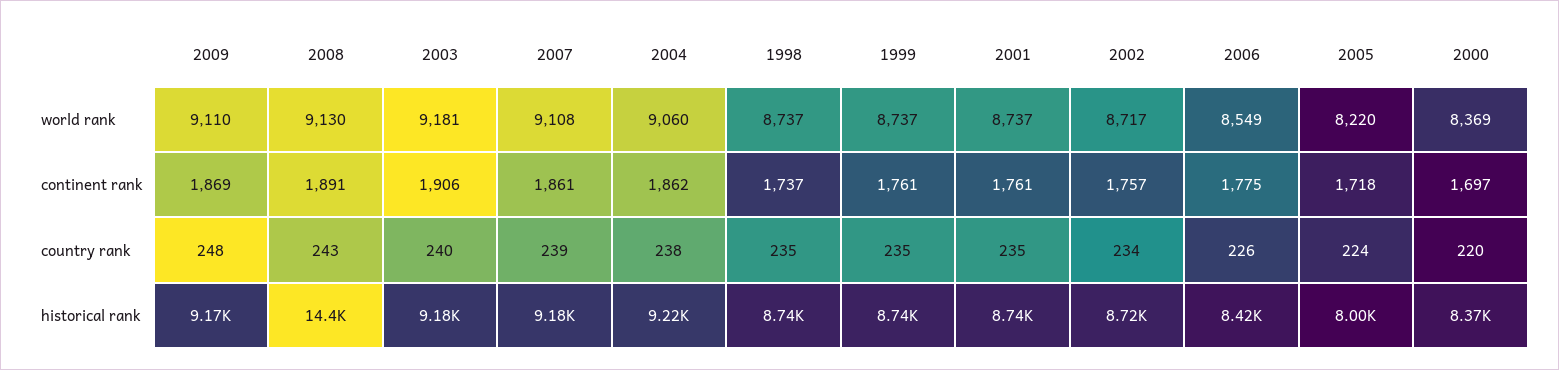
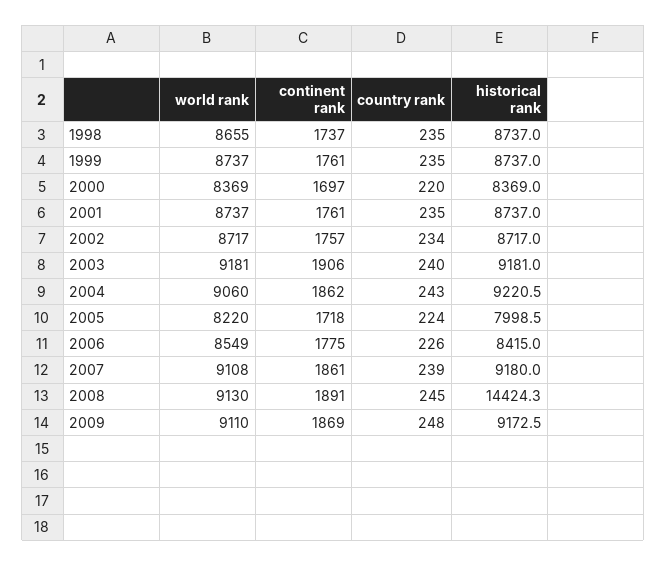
  {
    "2009": {
      "world rank": 9110,
      "continent rank": 1869,
      "country rank": 248,
      "historical rank": 9172.5
    },
    "2008": {
      "world rank": 9130,
      "continent rank": 1891,
-     "country rank": 243,
+     "country rank": 245,
      "historical rank": 14424.3
    },
    "2003": {
      "world rank": 9181,
      "continent rank": 1906,
      "country rank": 240,
      "historical rank": 9181
    },
    "2007": {
      "world rank": 9108,
      "continent rank": 1861,
      "country rank": 239,
      "historical rank": 9180
    },
    "2004": {
      "world rank": 9060,
      "continent rank": 1862,
-     "country rank": 238,
+     "country rank": 243,
      "historical rank": 9220.5
    },
    "1998": {
-     "world rank": 8737,
+     "world rank": 8655,
      "continent rank": 1737,
      "country rank": 235,
      "historical rank": 8737
    },
    "1999": {
      "world rank": 8737,
      "continent rank": 1761,
      "country rank": 235,
      "historical rank": 8737
    },
    "2001": {
      "world rank": 8737,
      "continent rank": 1761,
      "country rank": 235,
      "historical rank": 8737
    },
    "2002": {
      "world rank": 8717,
      "continent rank": 1757,
      "country rank": 234,
      "historical rank": 8717
    },
    "2006": {
      "world rank": 8549,
      "continent rank": 1775,
      "country rank": 226,
      "historical rank": 8415
    },
    "2005": {
      "world rank": 8220,
      "continent rank": 1718,
      "country rank": 224,
      "historical rank": 7998.5
    },
    "2000": {
      "world rank": 8369,
      "continent rank": 1697,
      "country rank": 220,
      "historical rank": 8369
    }
  }

